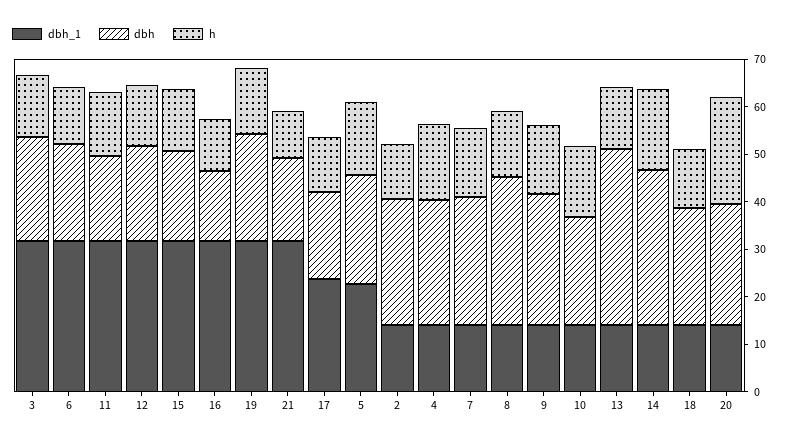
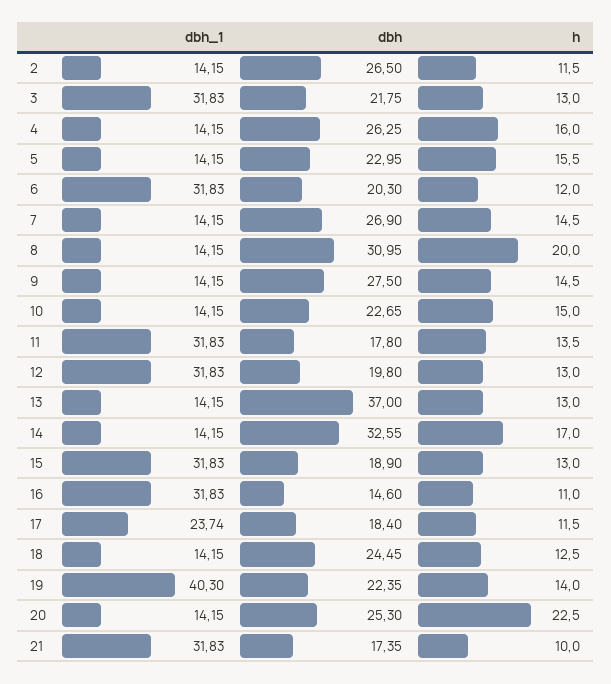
  {
    "dbh_1": {
      "3": 31.83,
      "6": 31.83,
      "11": 31.83,
      "12": 31.83,
      "15": 31.83,
      "16": 31.83,
-     "19": 32,
+     "19": 40.3,
      "21": 31.83,
      "17": 23.74,
-     "5": 22,
+     "5": 14.15,
      "2": 14.15,
      "4": 14.15,
      "7": 14.15,
      "8": 14.15,
      "9": 14.15,
      "10": 14.15,
      "13": 14.15,
      "14": 14.15,
      "18": 14.15,
      "20": 14.15
    },
    "dbh": {
      "3": 21.75,
      "6": 20.3,
      "11": 17.8,
      "12": 19.8,
      "15": 18.9,
      "16": 14.6,
      "19": 22.35,
      "21": 17.35,
      "17": 18.4,
      "5": 22.95,
      "2": 26.5,
      "4": 26.25,
      "7": 26.9,
      "8": 30.95,
      "9": 27.5,
      "10": 22.65,
      "13": 37,
      "14": 32.55,
      "18": 24.45,
      "20": 25.3
    },
    "h": {
      "3": 13,
      "6": 12,
      "11": 13.5,
      "12": 13,
      "15": 13,
      "16": 11,
      "19": 14,
      "21": 10,
      "17": 11.5,
      "5": 15.5,
      "2": 11.5,
      "4": 16,
      "7": 14.5,
-     "8": 14,
+     "8": 20,
      "9": 14.5,
      "10": 15,
      "13": 13,
      "14": 17,
      "18": 12.5,
      "20": 22.5
    }
  }

